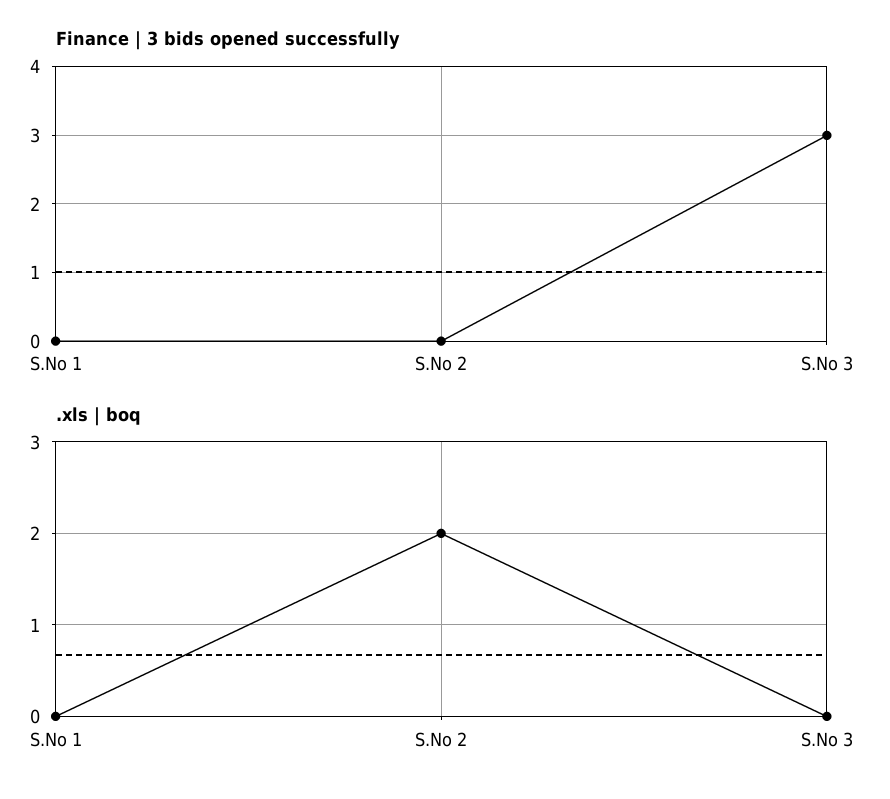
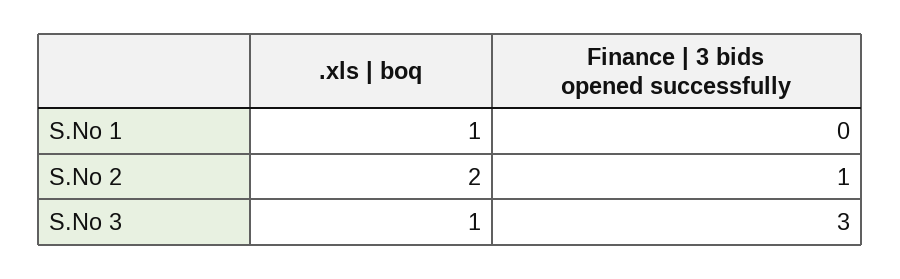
  {
    "Finance | 3 bids opened successfully": {
      "S.No 1": 0,
-     "S.No 2": 0,
+     "S.No 2": 1,
      "S.No 3": 3
    },
    ".xls | boq": {
-     "S.No 1": 0,
+     "S.No 1": 1,
      "S.No 2": 2,
-     "S.No 3": 0
+     "S.No 3": 1
    }
  }

